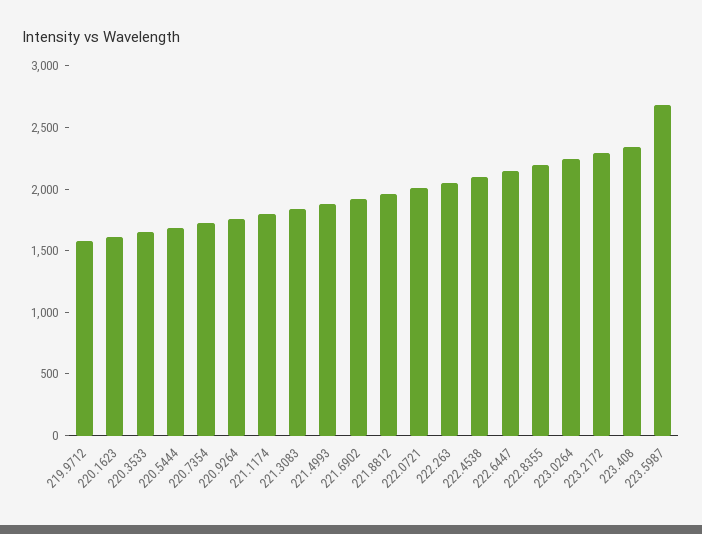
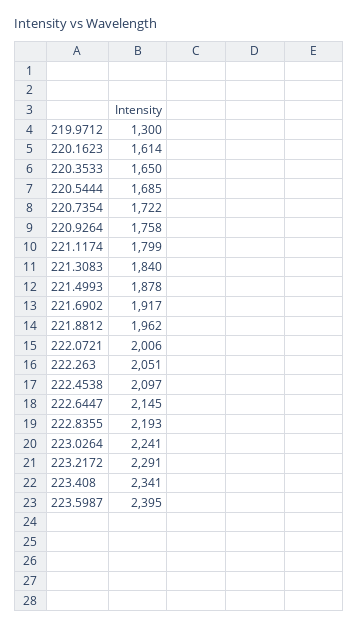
  {
-   "219.9712": 1600,
+   "219.9712": 1300,
    "220.1623": 1614,
    "220.3533": 1650,
    "220.5444": 1685,
    "220.7354": 1722,
    "220.9264": 1758,
    "221.1174": 1799,
    "221.3083": 1840,
    "221.4993": 1878,
    "221.6902": 1917,
    "221.8812": 1962,
    "222.0721": 2006,
    "222.263": 2051,
    "222.4538": 2097,
    "222.6447": 2145,
    "222.8355": 2193,
    "223.0264": 2241,
    "223.2172": 2291,
    "223.408": 2341,
-   "223.5987": 2700
+   "223.5987": 2395
  }

